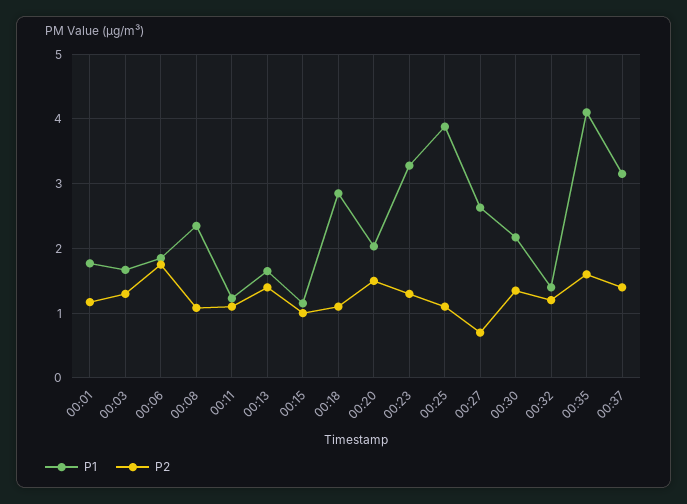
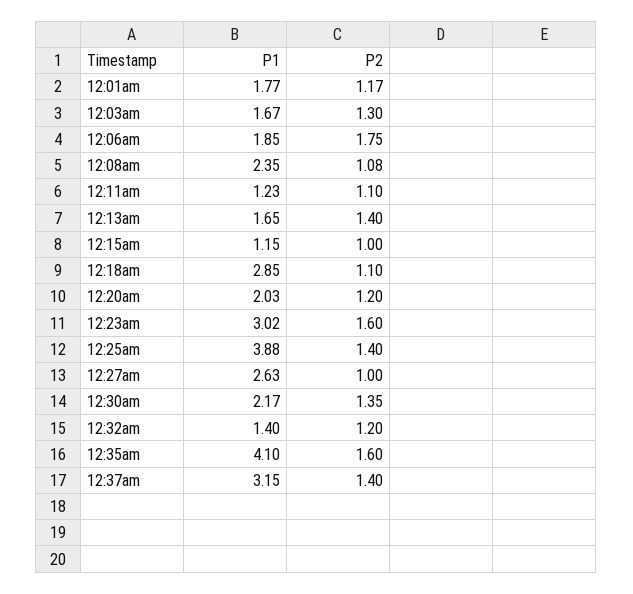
  {
    "P1": {
      "00:01": 1.77,
      "00:03": 1.67,
      "00:06": 1.85,
      "00:08": 2.35,
      "00:11": 1.23,
      "00:13": 1.65,
      "00:15": 1.15,
      "00:18": 2.85,
      "00:20": 2.03,
-     "00:23": 3.3,
+     "00:23": 3.02,
      "00:25": 3.88,
      "00:27": 2.63,
      "00:30": 2.17,
      "00:32": 1.4,
      "00:35": 4.1,
      "00:37": 3.15
    },
    "P2": {
      "00:01": 1.17,
      "00:03": 1.3,
      "00:06": 1.75,
      "00:08": 1.08,
      "00:11": 1.1,
      "00:13": 1.4,
      "00:15": 1,
      "00:18": 1.1,
-     "00:20": 1.5,
+     "00:20": 1.2,
-     "00:23": 1.3,
+     "00:23": 1.6,
-     "00:25": 1.1,
+     "00:25": 1.4,
-     "00:27": 0.7,
+     "00:27": 1,
      "00:30": 1.35,
      "00:32": 1.2,
      "00:35": 1.6,
      "00:37": 1.4
    }
  }

